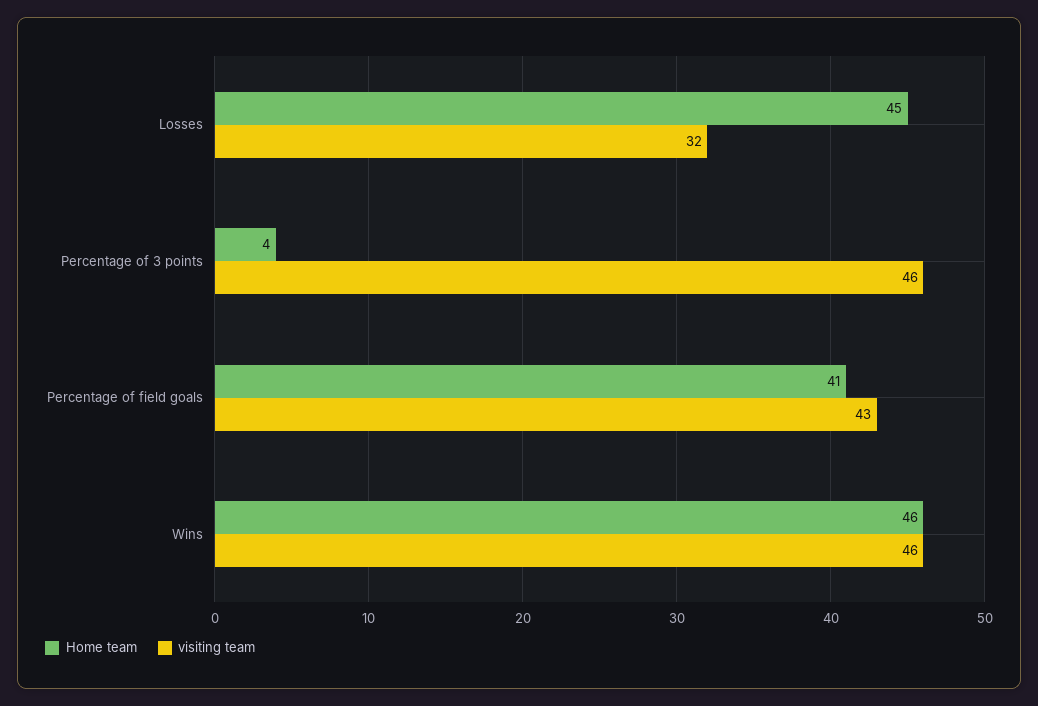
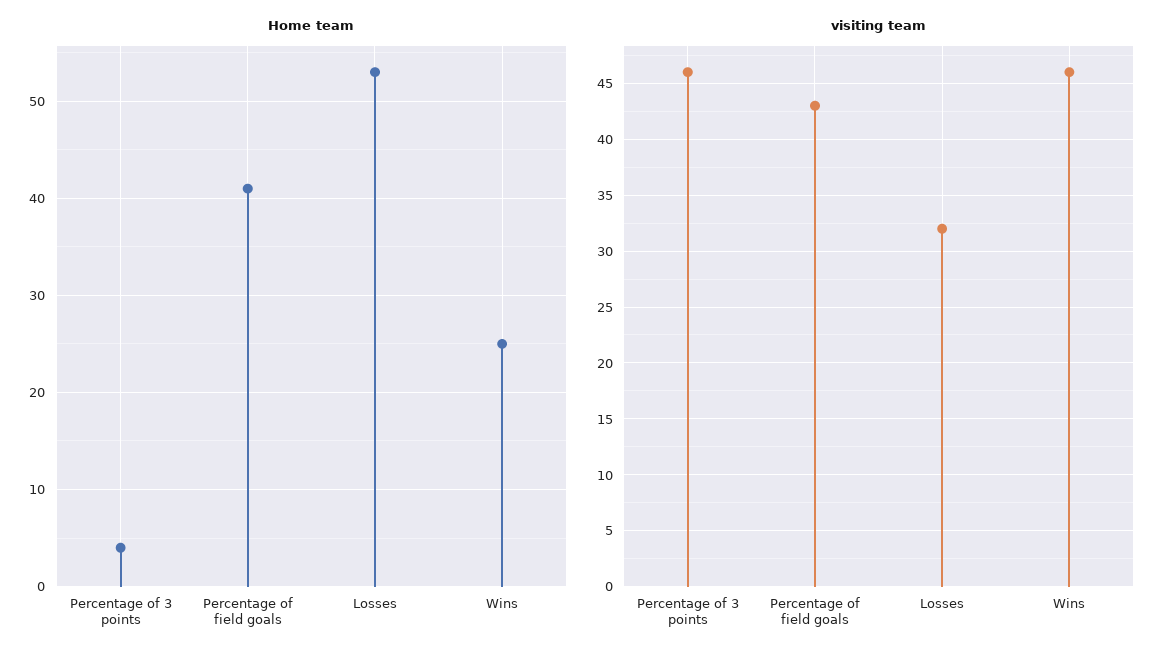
  {
    "Home team": {
-     "Losses": 45,
+     "Losses": 53,
      "Percentage of 3 points": 4,
      "Percentage of field goals": 41,
-     "Wins": 46
+     "Wins": 25
    },
    "visiting team": {
      "Losses": 32,
      "Percentage of 3 points": 46,
      "Percentage of field goals": 43,
      "Wins": 46
    }
  }

